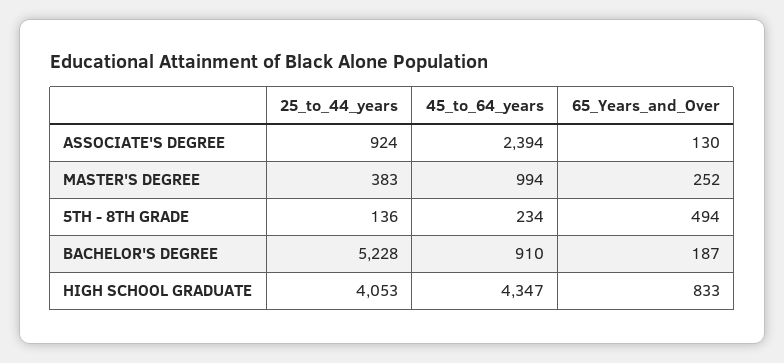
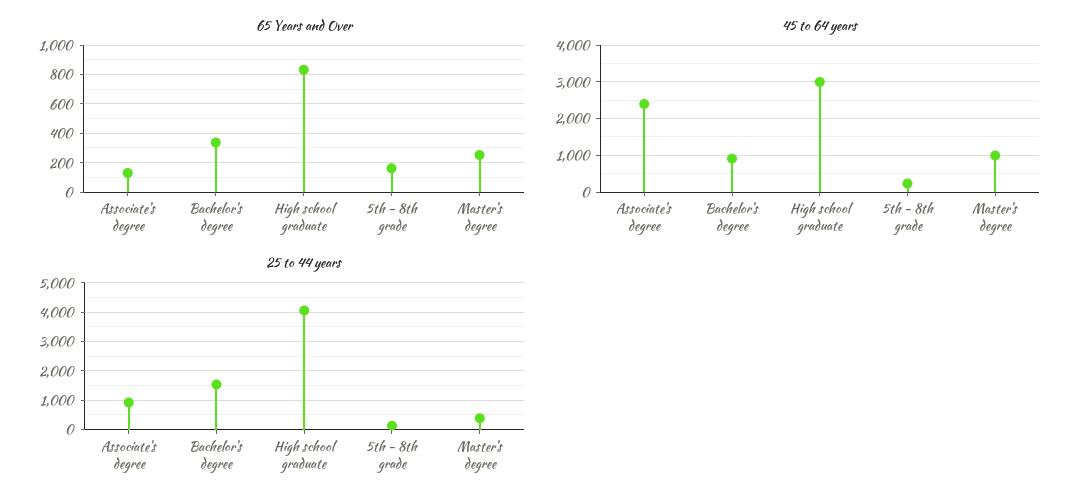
  {
    "25_to_44_years": {
      "ASSOCIATE'S DEGREE": 924,
      "MASTER'S DEGREE": 383,
      "5TH - 8TH GRADE": 136,
-     "BACHELOR'S DEGREE": 5228,
+     "BACHELOR'S DEGREE": 1500,
      "HIGH SCHOOL GRADUATE": 4053
    },
    "45_to_64_years": {
      "ASSOCIATE'S DEGREE": 2394,
      "MASTER'S DEGREE": 994,
      "5TH - 8TH GRADE": 234,
      "BACHELOR'S DEGREE": 910,
-     "HIGH SCHOOL GRADUATE": 4347
+     "HIGH SCHOOL GRADUATE": 3000
    },
    "65_Years_and_Over": {
      "ASSOCIATE'S DEGREE": 130,
      "MASTER'S DEGREE": 252,
-     "5TH - 8TH GRADE": 494,
+     "5TH - 8TH GRADE": 150,
-     "BACHELOR'S DEGREE": 187,
+     "BACHELOR'S DEGREE": 350,
      "HIGH SCHOOL GRADUATE": 833
    }
  }

